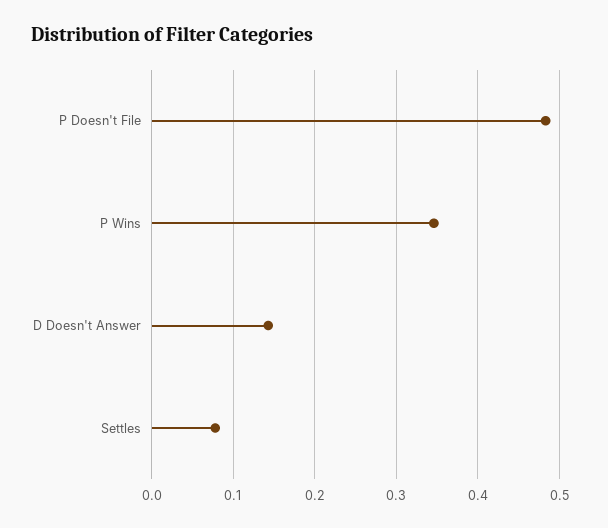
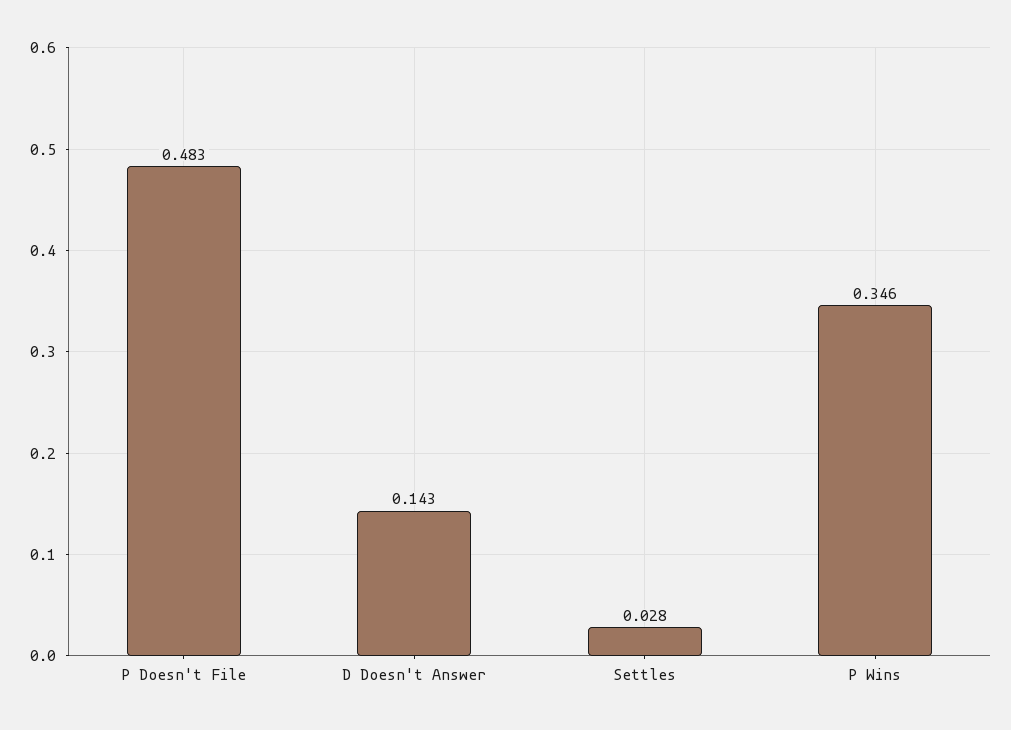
  {
    "P Doesn't File": 0.483,
    "P Wins": 0.346,
    "D Doesn't Answer": 0.143,
-   "Settles": 0.08
+   "Settles": 0.028
  }

